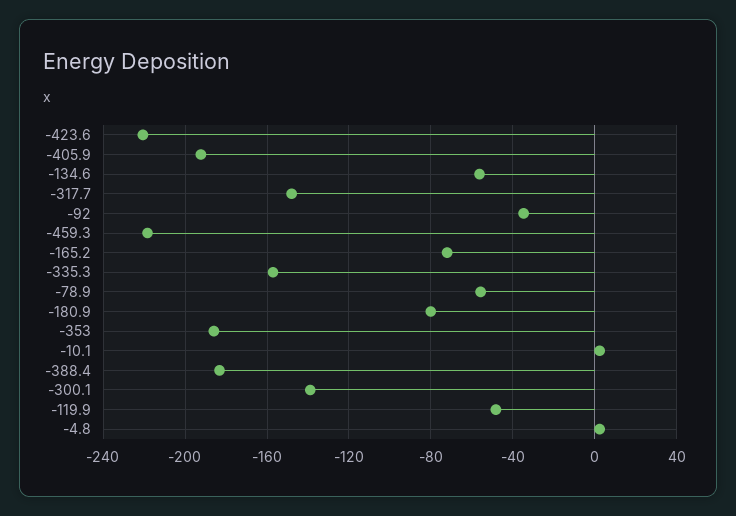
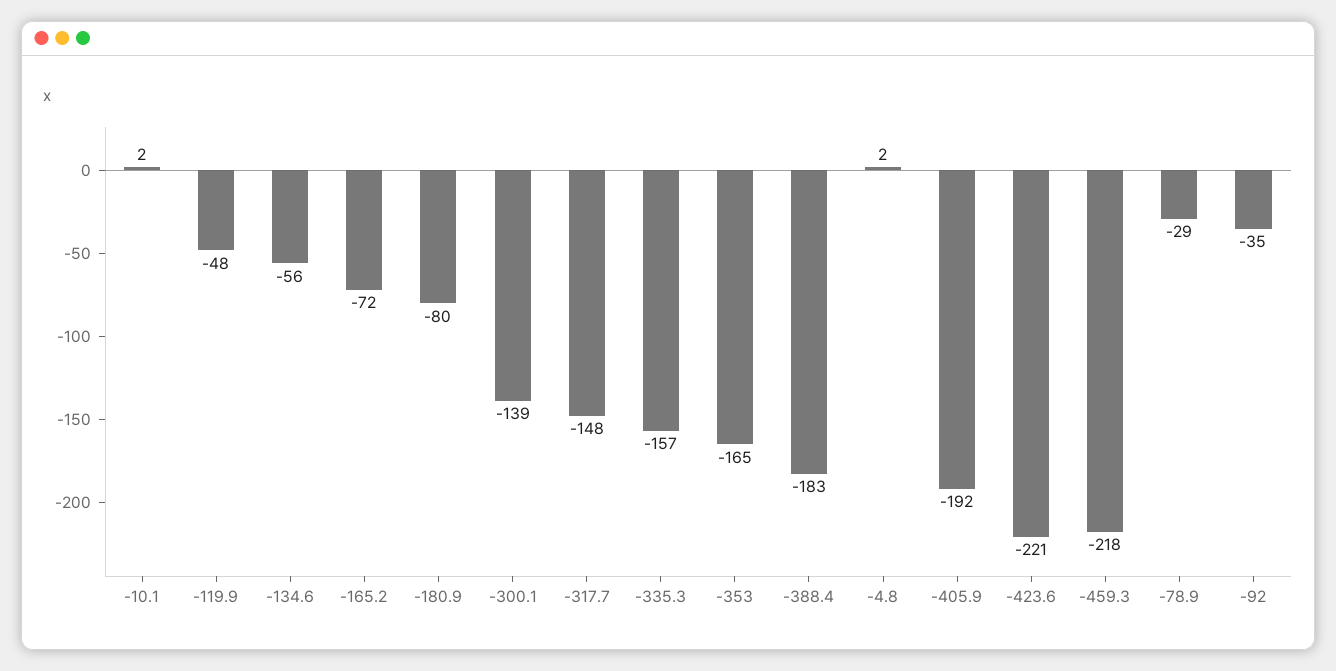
  {
    "-423.6": -221,
    "-405.9": -192,
    "-134.6": -56,
    "-317.7": -148,
    "-92": -35,
    "-459.3": -218,
    "-165.2": -72,
    "-335.3": -157,
-   "-78.9": -55,
+   "-78.9": -29,
    "-180.9": -80,
-   "-353": -185,
+   "-353": -165,
    "-10.1": 2,
    "-388.4": -183,
    "-300.1": -139,
    "-119.9": -48,
    "-4.8": 2
  }

